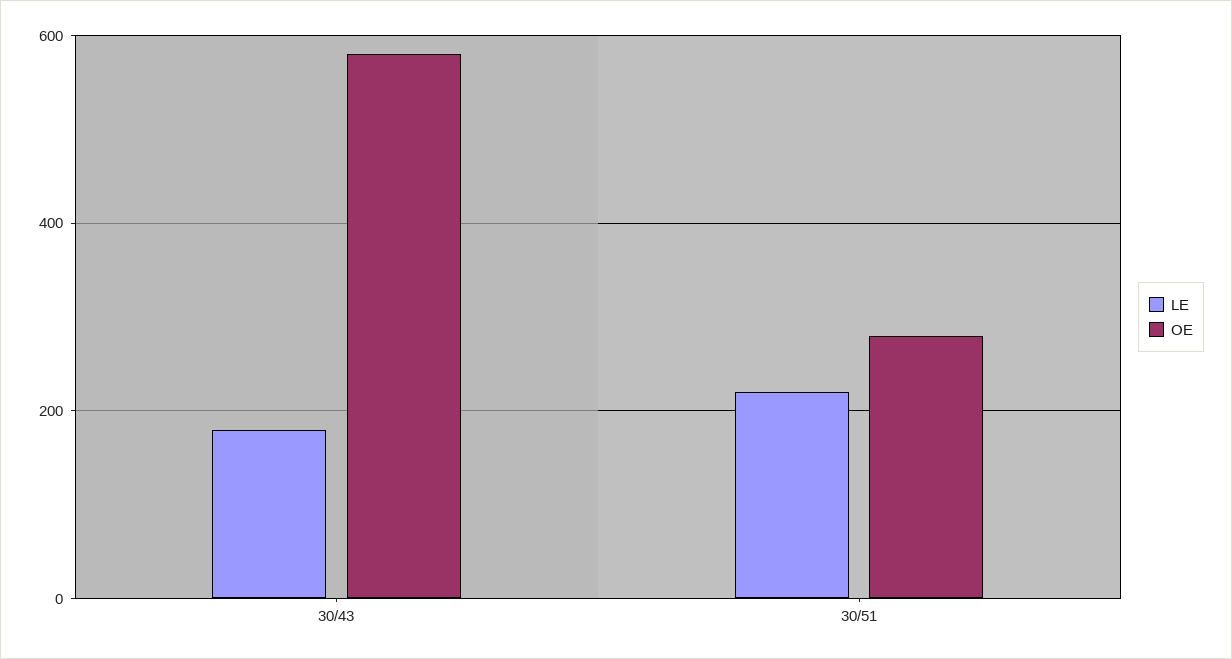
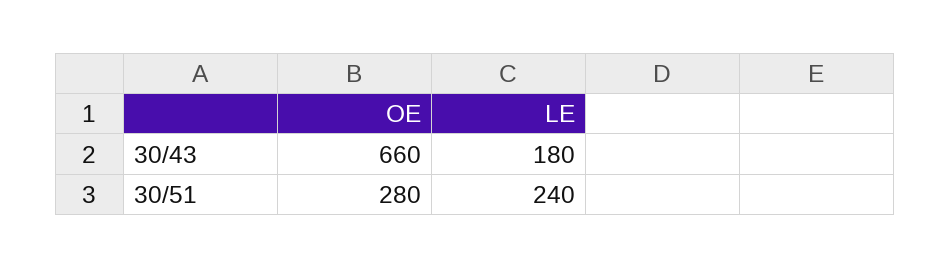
  {
    "LE": {
      "30/43": 180,
-     "30/51": 220
+     "30/51": 240
    },
    "OE": {
-     "30/43": 580,
+     "30/43": 660,
      "30/51": 280
    }
  }

